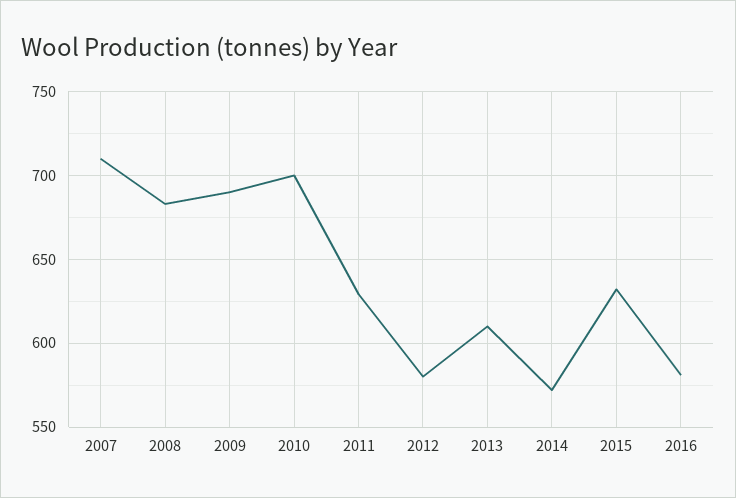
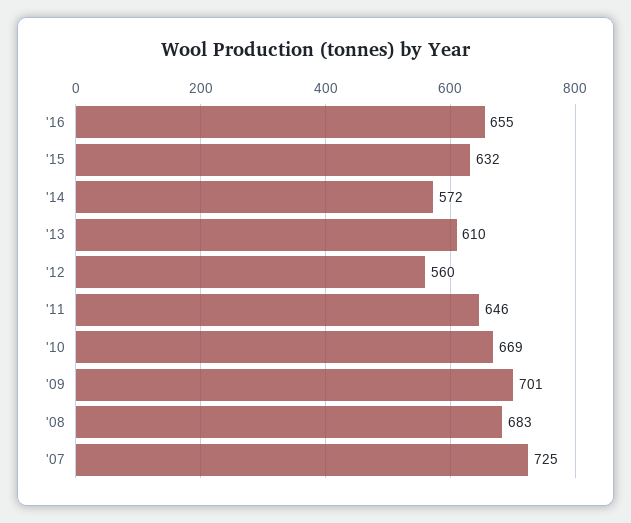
  {
-   "2007": 710,
+   "2007": 725,
    "2008": 683,
-   "2009": 690,
+   "2009": 701,
-   "2010": 700,
+   "2010": 669,
-   "2011": 630,
+   "2011": 646,
-   "2012": 580,
+   "2012": 560,
    "2013": 610,
    "2014": 572,
    "2015": 632,
-   "2016": 580
+   "2016": 655
  }

